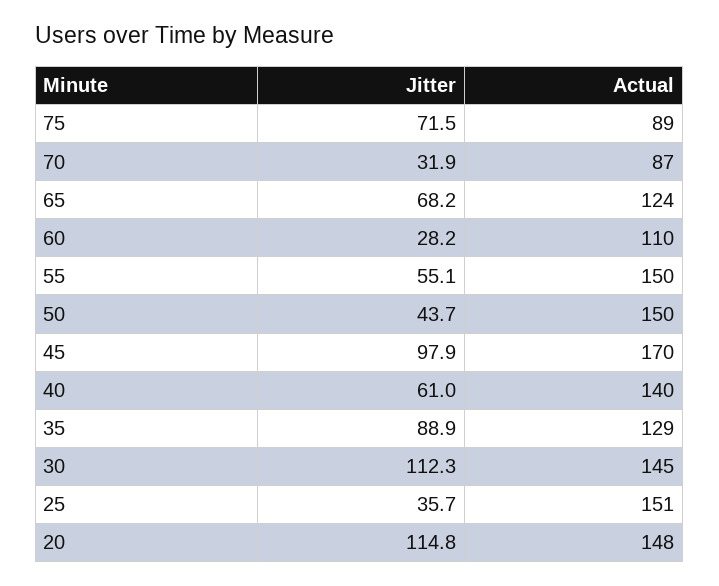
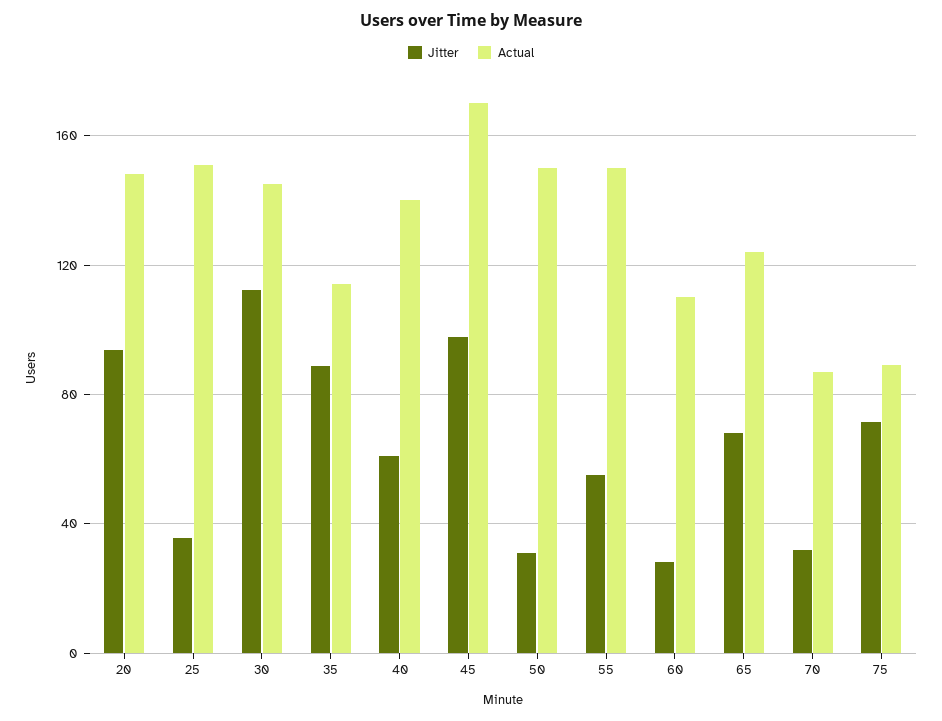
  {
    "Jitter": {
      "75": 71.5,
      "70": 31.9,
      "65": 68.2,
      "60": 28.2,
      "55": 55.1,
-     "50": 43.7,
+     "50": 30,
      "45": 97.9,
      "40": 61,
      "35": 88.9,
      "30": 112.3,
      "25": 35.7,
-     "20": 114.8
+     "20": 95
    },
    "Actual": {
      "75": 89,
      "70": 87,
      "65": 124,
      "60": 110,
      "55": 150,
      "50": 150,
      "45": 170,
      "40": 140,
-     "35": 129,
+     "35": 115,
      "30": 145,
      "25": 151,
      "20": 148
    }
  }

